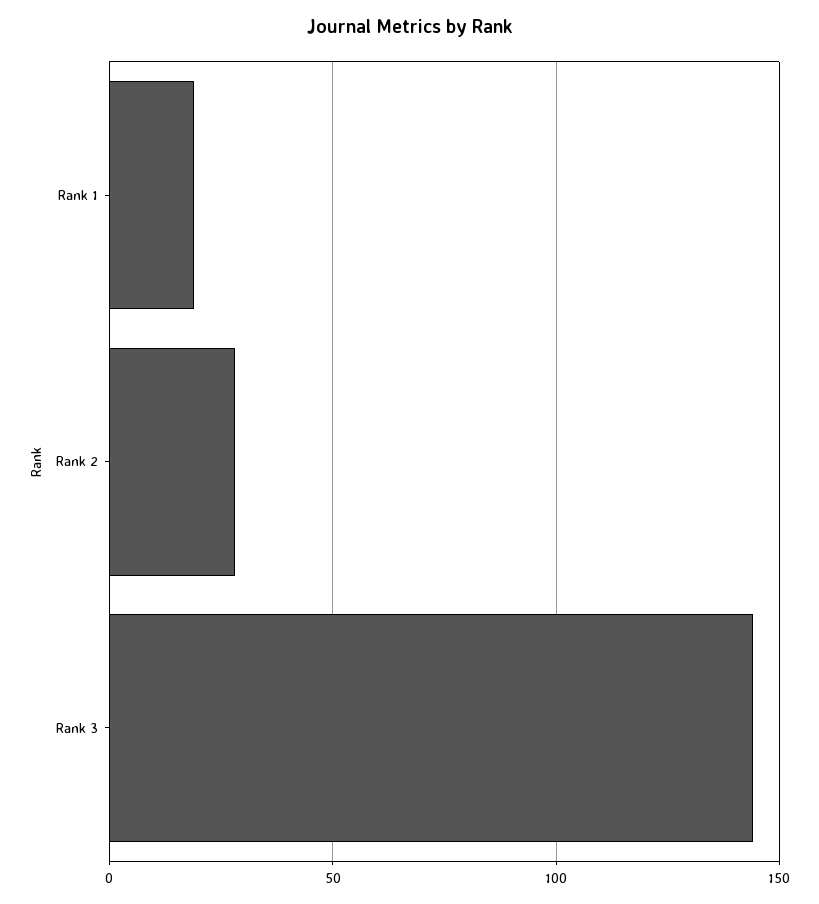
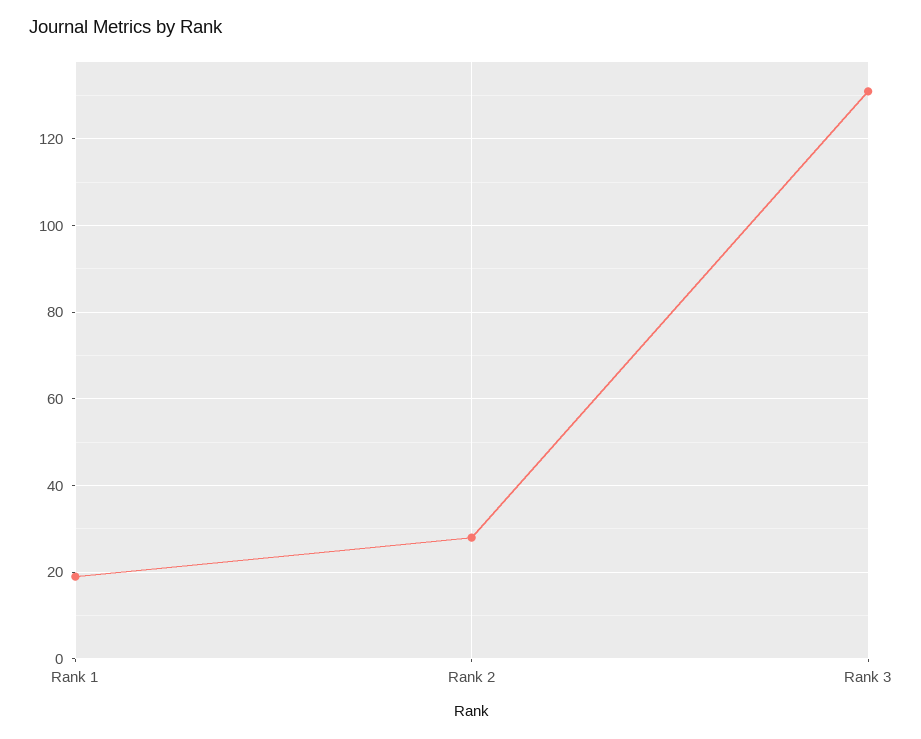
  {
    "Rank 1": 20,
    "Rank 2": 30,
-   "Rank 3": 145
+   "Rank 3": 130
  }

